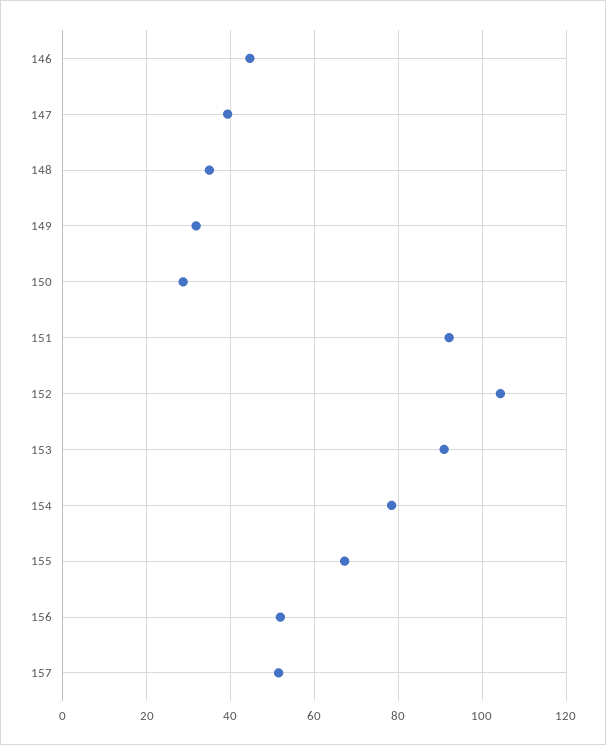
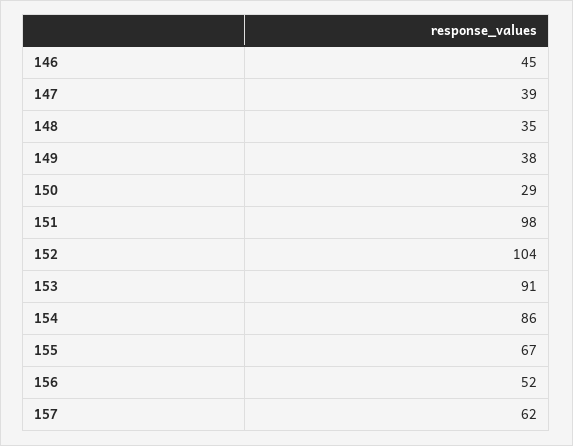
  {
    "146": 45,
    "147": 39,
    "148": 35,
-   "149": 32,
+   "149": 38,
    "150": 29,
-   "151": 92,
+   "151": 98,
    "152": 104,
    "153": 91,
-   "154": 78,
+   "154": 86,
    "155": 67,
    "156": 52,
-   "157": 52
+   "157": 62
  }

